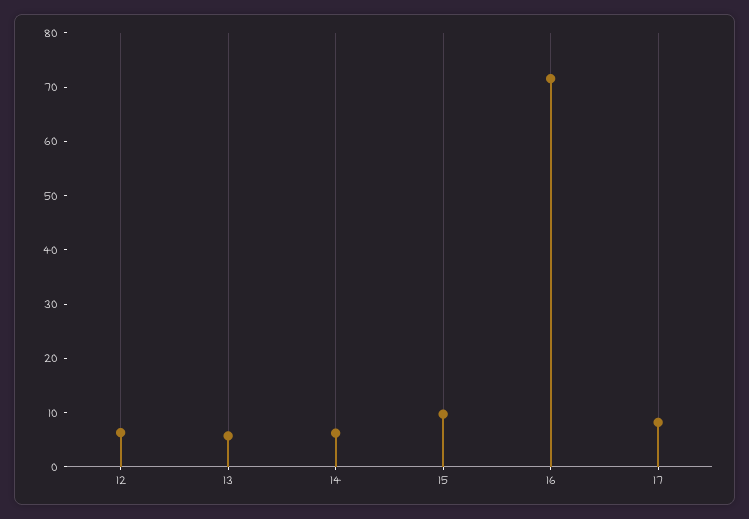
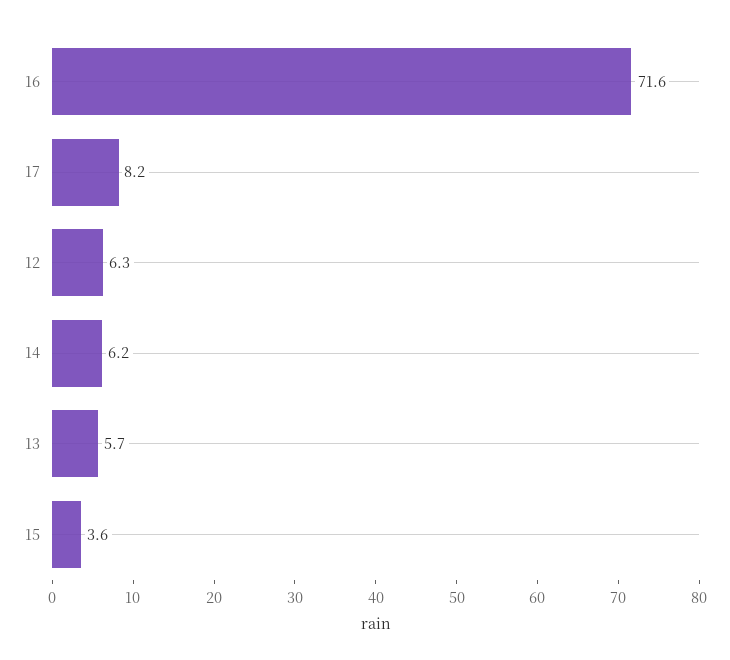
  {
    "12": 6.3,
    "13": 5.7,
    "14": 6.2,
-   "15": 10,
+   "15": 3.6,
    "16": 71.6,
    "17": 8.2
  }

